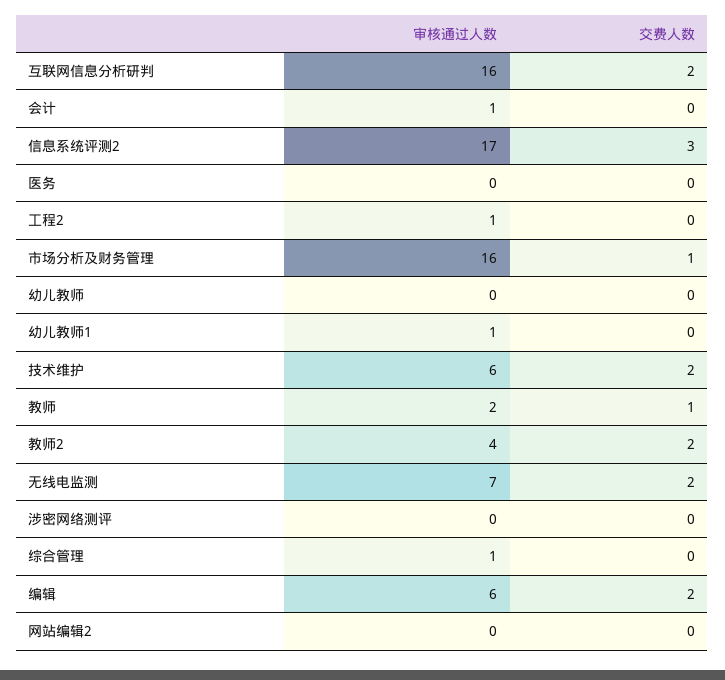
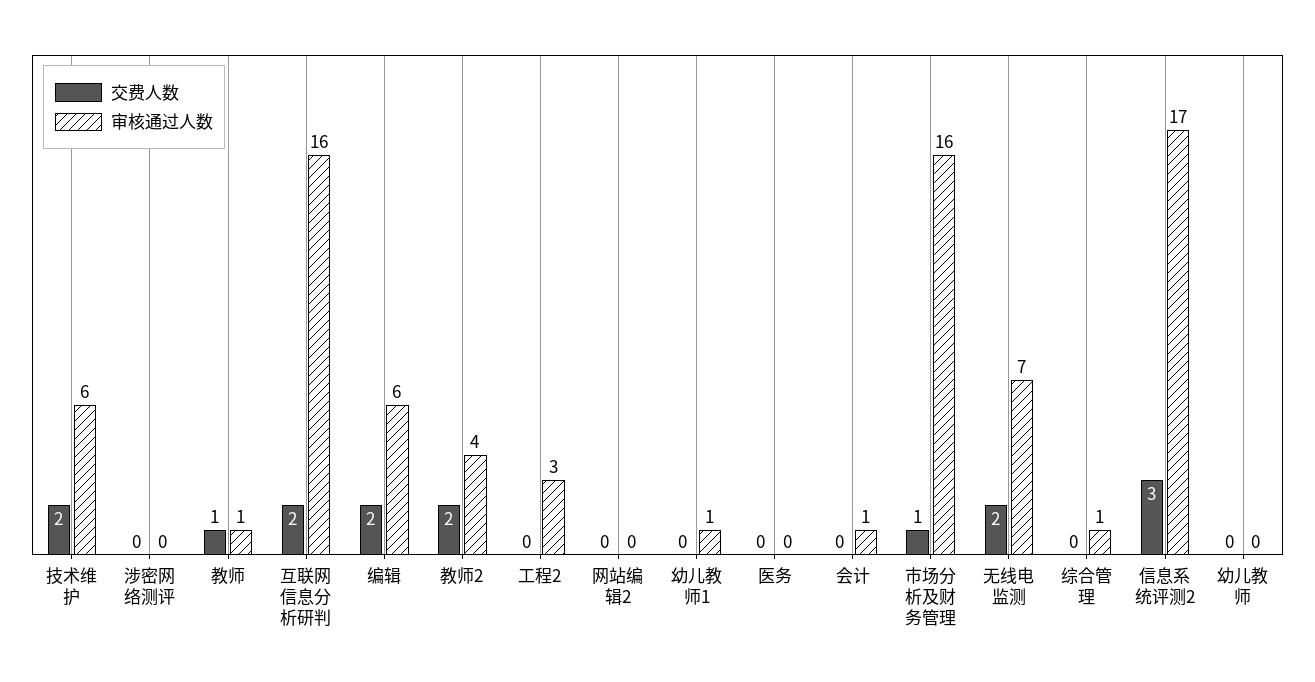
  {
    "审核通过人数": {
      "互联网信息分析研判": 16,
      "会计": 1,
      "信息系统评测2": 17,
      "医务": 0,
-     "工程2": 1,
+     "工程2": 3,
      "市场分析及财务管理": 16,
      "幼儿教师": 0,
      "幼儿教师1": 1,
      "技术维护": 6,
-     "教师": 2,
+     "教师": 1,
      "教师2": 4,
      "无线电监测": 7,
      "涉密网络测评": 0,
      "综合管理": 1,
      "编辑": 6,
      "网站编辑2": 0
    },
    "交费人数": {
      "互联网信息分析研判": 2,
      "会计": 0,
      "信息系统评测2": 3,
      "医务": 0,
      "工程2": 0,
      "市场分析及财务管理": 1,
      "幼儿教师": 0,
      "幼儿教师1": 0,
      "技术维护": 2,
      "教师": 1,
      "教师2": 2,
      "无线电监测": 2,
      "涉密网络测评": 0,
      "综合管理": 0,
      "编辑": 2,
      "网站编辑2": 0
    }
  }

